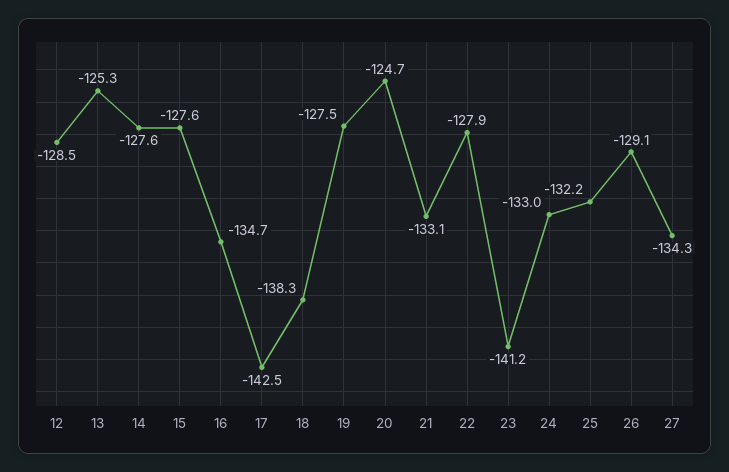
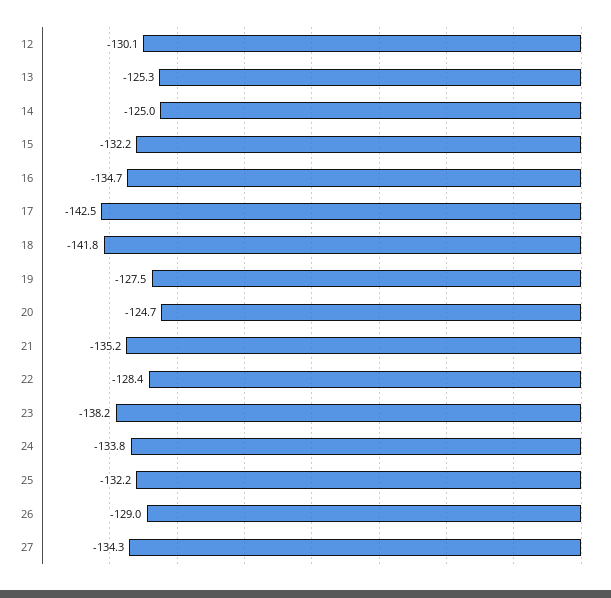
  {
-   "12": -128.5,
+   "12": -130.1,
    "13": -125.3,
-   "14": -127.6,
+   "14": -125,
-   "15": -127.6,
+   "15": -132.2,
    "16": -134.7,
    "17": -142.5,
-   "18": -138.3,
+   "18": -141.8,
    "19": -127.5,
    "20": -124.7,
-   "21": -133.1,
+   "21": -135.2,
-   "22": -127.9,
+   "22": -128.4,
-   "23": -141.2,
+   "23": -138.2,
-   "24": -133,
+   "24": -133.8,
    "25": -132.2,
-   "26": -129.1,
+   "26": -129,
    "27": -134.3
  }

